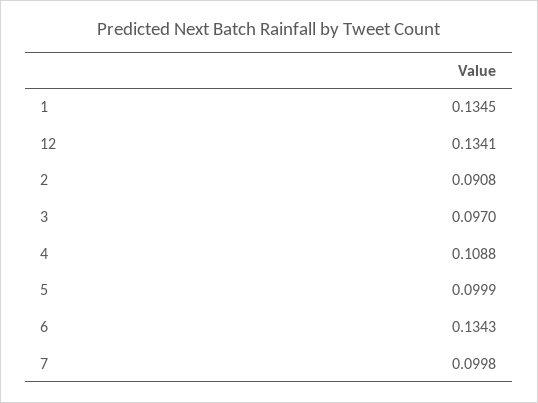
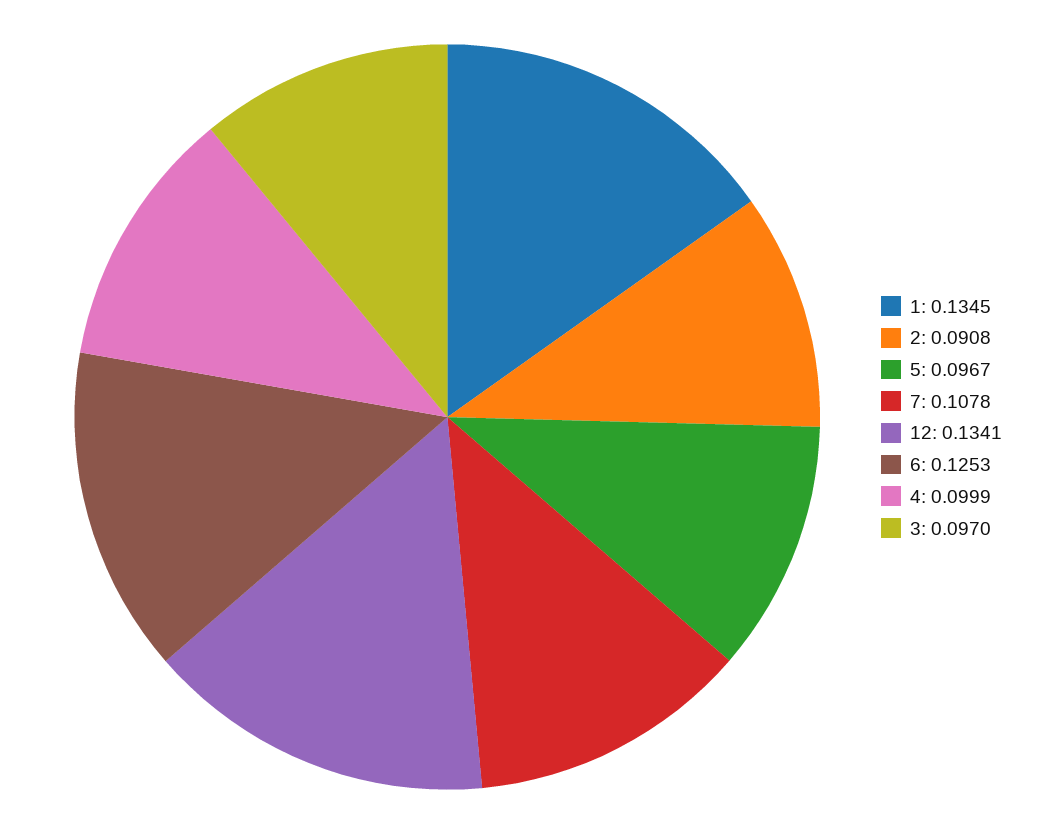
  {
    "1": 0.1345,
    "12": 0.1341,
    "2": 0.0908,
    "3": 0.097,
-   "4": 0.1088,
+   "4": 0.0999,
-   "5": 0.0999,
+   "5": 0.0967,
-   "6": 0.1343,
+   "6": 0.1253,
-   "7": 0.0998
+   "7": 0.1078
  }

